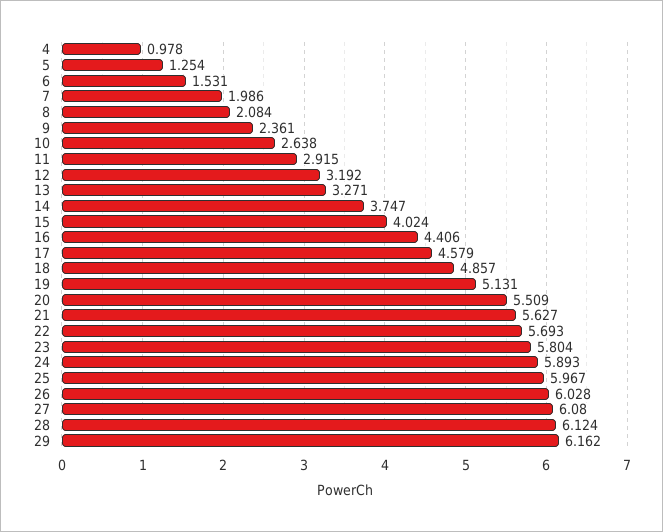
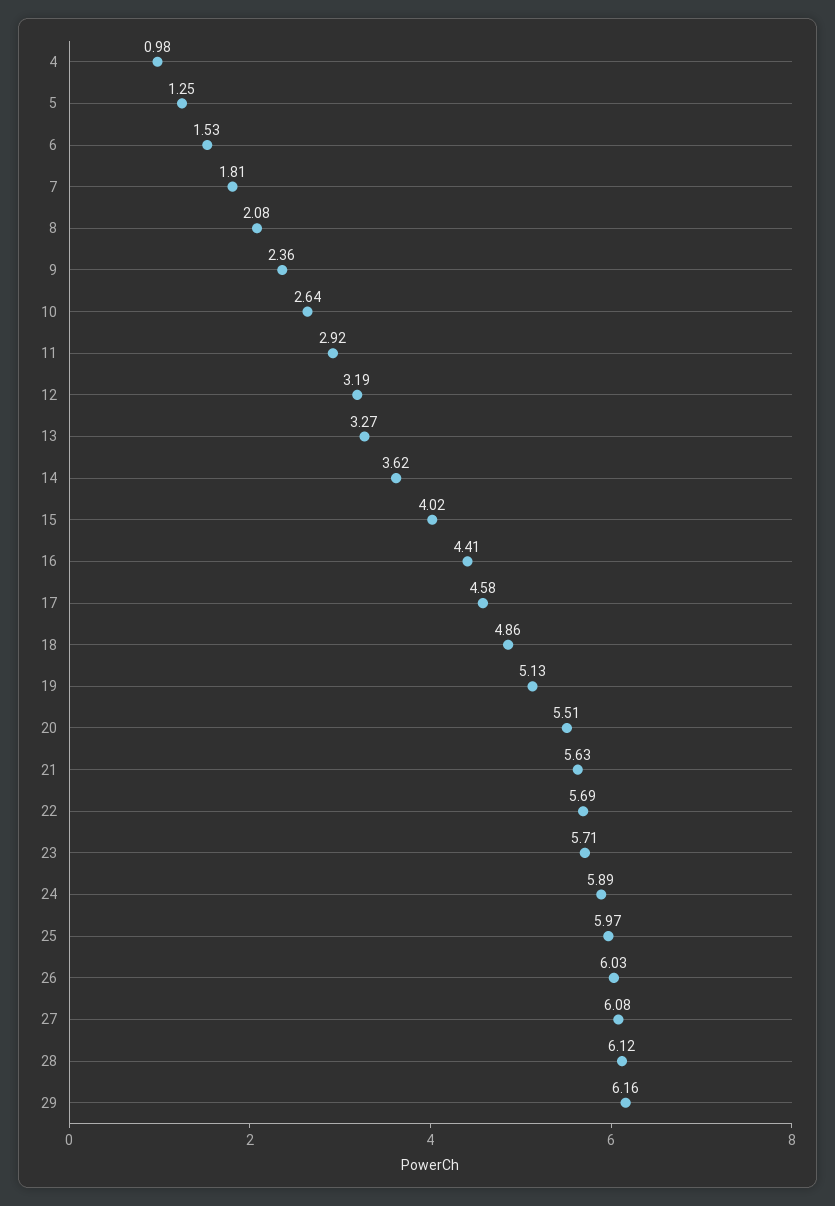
  {
    "4": 0.978,
    "5": 1.254,
    "6": 1.531,
-   "7": 1.986,
+   "7": 1.81,
    "8": 2.084,
    "9": 2.361,
    "10": 2.638,
    "11": 2.915,
    "12": 3.192,
    "13": 3.271,
-   "14": 3.747,
+   "14": 3.62,
    "15": 4.024,
    "16": 4.406,
    "17": 4.579,
    "18": 4.857,
    "19": 5.131,
    "20": 5.509,
    "21": 5.627,
    "22": 5.693,
-   "23": 5.804,
+   "23": 5.71,
    "24": 5.893,
    "25": 5.967,
    "26": 6.028,
    "27": 6.08,
    "28": 6.124,
    "29": 6.162
  }

